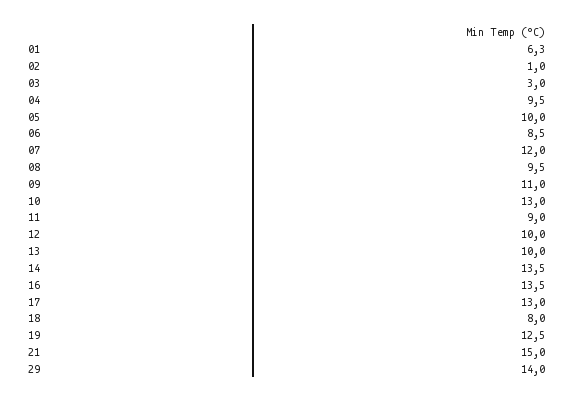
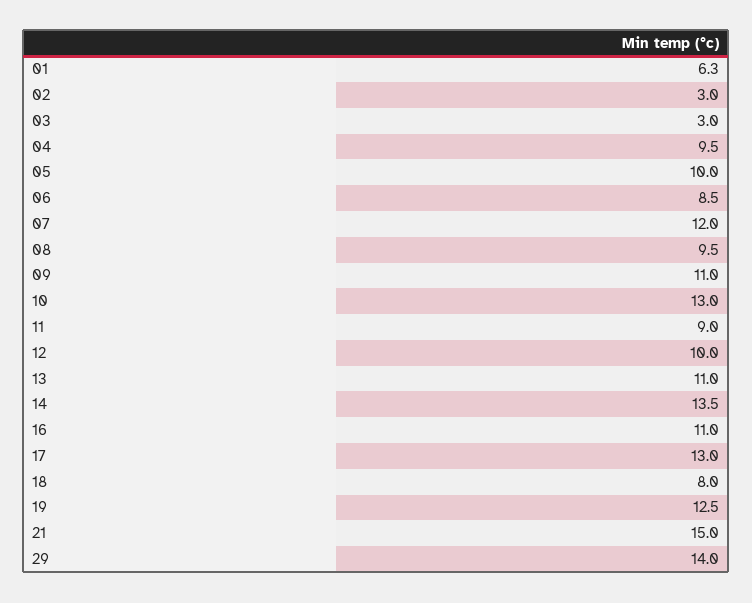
  {
    "01": 6.3,
-   "02": 1,
+   "02": 3,
    "03": 3,
    "04": 9.5,
    "05": 10,
    "06": 8.5,
    "07": 12,
    "08": 9.5,
    "09": 11,
    "10": 13,
    "11": 9,
    "12": 10,
-   "13": 10,
+   "13": 11,
    "14": 13.5,
-   "16": 13.5,
+   "16": 11,
    "17": 13,
    "18": 8,
    "19": 12.5,
    "21": 15,
    "29": 14
  }

